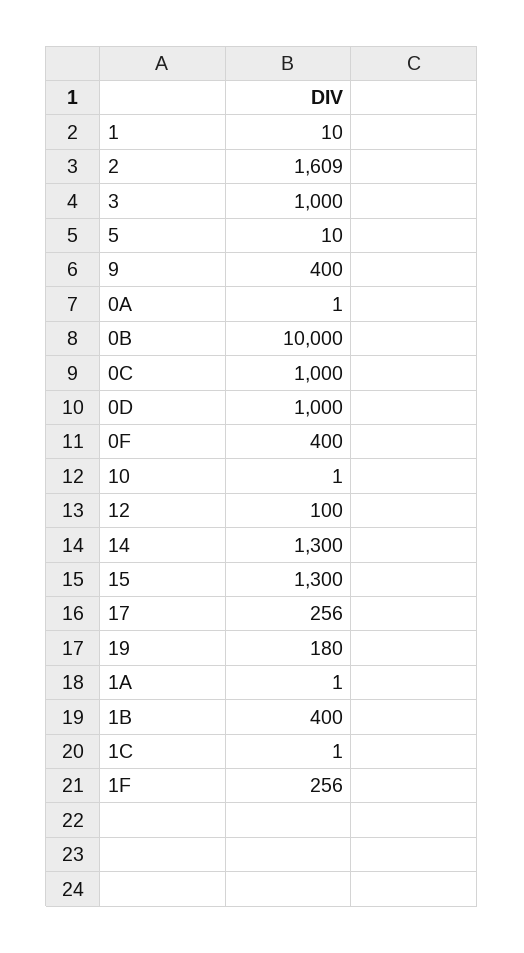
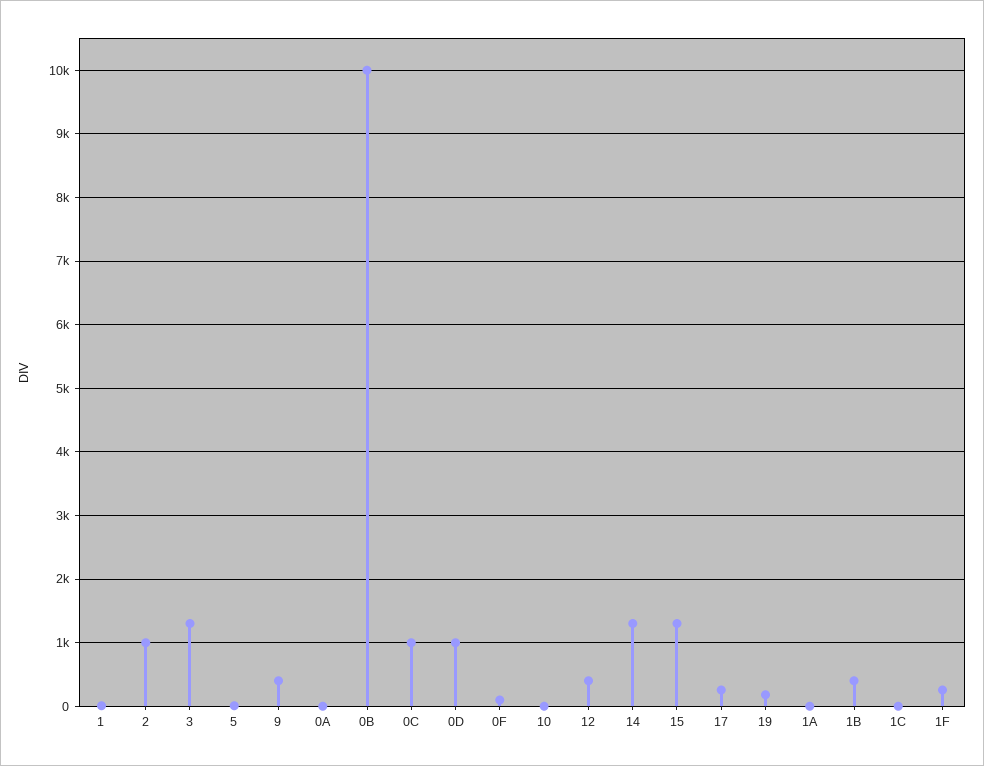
  {
    "1": 10,
-   "2": 1609,
+   "2": 1000,
-   "3": 1000,
+   "3": 1300,
    "5": 10,
    "9": 400,
    "0A": 1,
    "0B": 10000,
    "0C": 1000,
    "0D": 1000,
-   "0F": 400,
+   "0F": 100,
    "10": 1,
-   "12": 100,
+   "12": 400,
    "14": 1300,
    "15": 1300,
    "17": 256,
    "19": 180,
    "1A": 1,
    "1B": 400,
    "1C": 1,
    "1F": 256
  }

